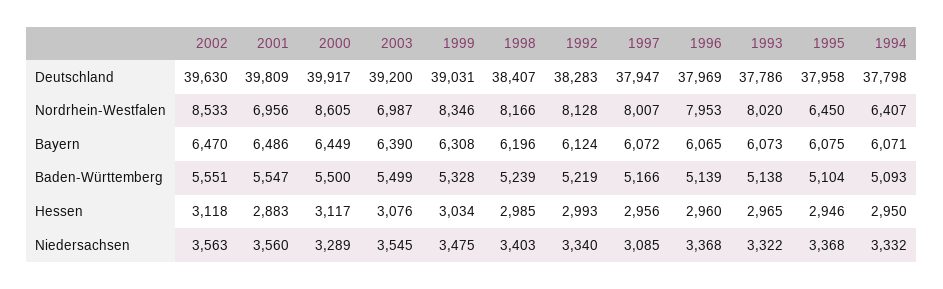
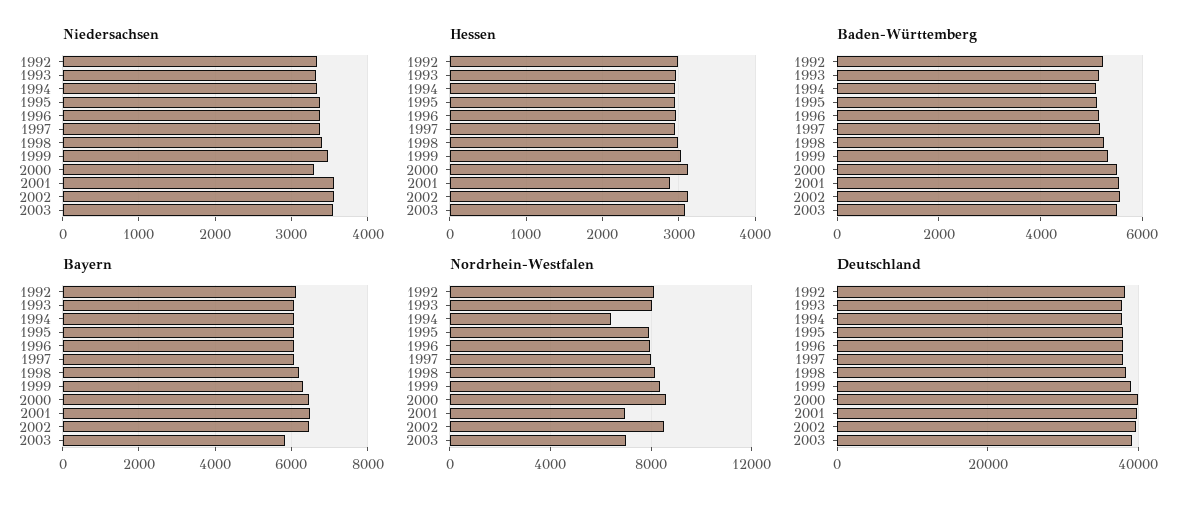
  {
    "Deutschland": {
      "2002": 39630,
      "2001": 39809,
      "2000": 39917,
      "2003": 39200,
      "1999": 39031,
      "1998": 38407,
      "1992": 38283,
      "1997": 37947,
      "1996": 37969,
      "1993": 37786,
      "1995": 37958,
      "1994": 37798
    },
    "Nordrhein-Westfalen": {
      "2002": 8533,
      "2001": 6956,
      "2000": 8605,
      "2003": 6987,
      "1999": 8346,
      "1998": 8166,
      "1992": 8128,
      "1997": 8007,
      "1996": 7953,
      "1993": 8020,
-     "1995": 6450,
+     "1995": 8000,
      "1994": 6407
    },
    "Bayern": {
      "2002": 6470,
      "2001": 6486,
      "2000": 6449,
-     "2003": 6390,
+     "2003": 5800,
      "1999": 6308,
      "1998": 6196,
      "1992": 6124,
      "1997": 6072,
      "1996": 6065,
      "1993": 6073,
      "1995": 6075,
      "1994": 6071
    },
    "Baden-Württemberg": {
      "2002": 5551,
      "2001": 5547,
      "2000": 5500,
      "2003": 5499,
      "1999": 5328,
      "1998": 5239,
      "1992": 5219,
      "1997": 5166,
      "1996": 5139,
      "1993": 5138,
      "1995": 5104,
      "1994": 5093
    },
    "Hessen": {
      "2002": 3118,
      "2001": 2883,
      "2000": 3117,
      "2003": 3076,
      "1999": 3034,
      "1998": 2985,
      "1992": 2993,
      "1997": 2956,
      "1996": 2960,
      "1993": 2965,
      "1995": 2946,
      "1994": 2950
    },
    "Niedersachsen": {
      "2002": 3563,
      "2001": 3560,
      "2000": 3289,
      "2003": 3545,
      "1999": 3475,
      "1998": 3403,
      "1992": 3340,
-     "1997": 3085,
+     "1997": 3400,
      "1996": 3368,
      "1993": 3322,
      "1995": 3368,
      "1994": 3332
    }
  }

